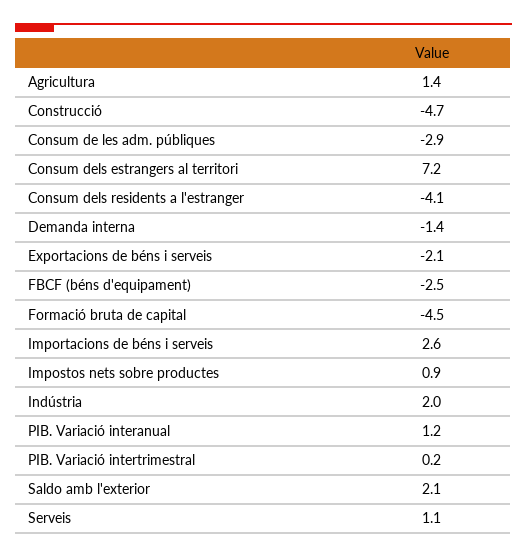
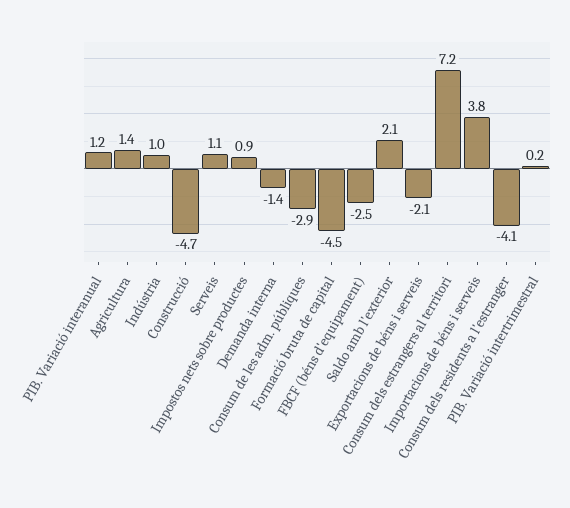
  {
    "Agricultura": 1.4,
    "Construcció": -4.7,
    "Consum de les adm. públiques": -2.9,
    "Consum dels estrangers al territori": 7.2,
    "Consum dels residents a l'estranger": -4.1,
    "Demanda interna": -1.4,
    "Exportacions de béns i serveis": -2.1,
    "FBCF (béns d'equipament)": -2.5,
    "Formació bruta de capital": -4.5,
-   "Importacions de béns i serveis": 2.6,
+   "Importacions de béns i serveis": 3.8,
    "Impostos nets sobre productes": 0.9,
-   "Indústria": 2,
+   "Indústria": 1,
    "PIB. Variació interanual": 1.2,
    "PIB. Variació intertrimestral": 0.2,
    "Saldo amb l'exterior": 2.1,
    "Serveis": 1.1
  }

